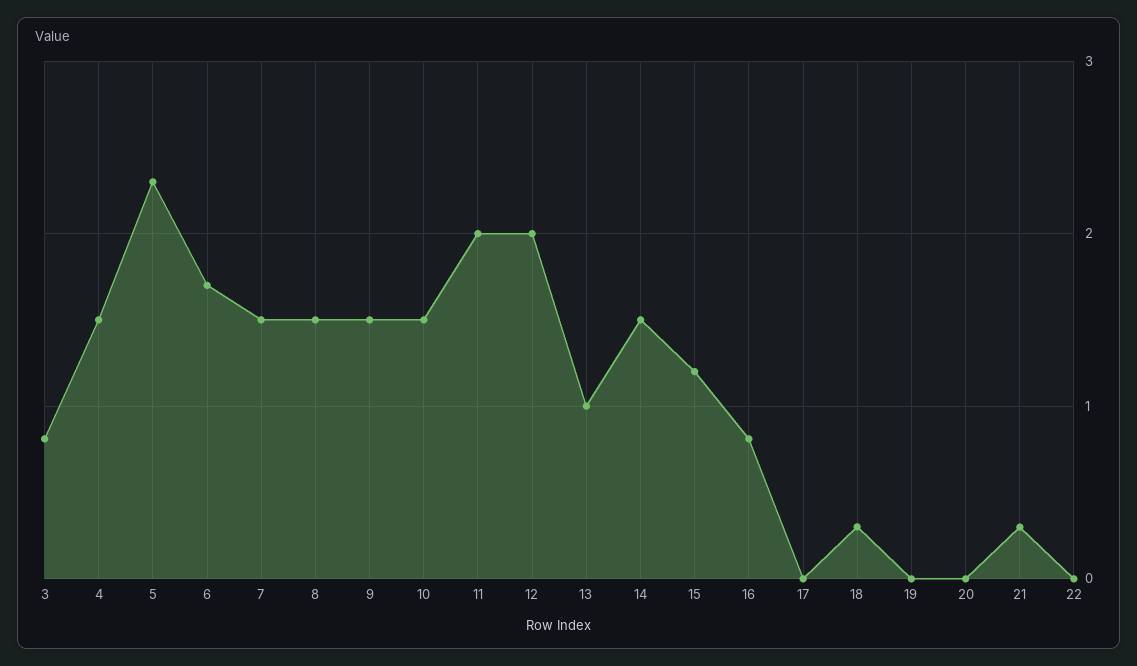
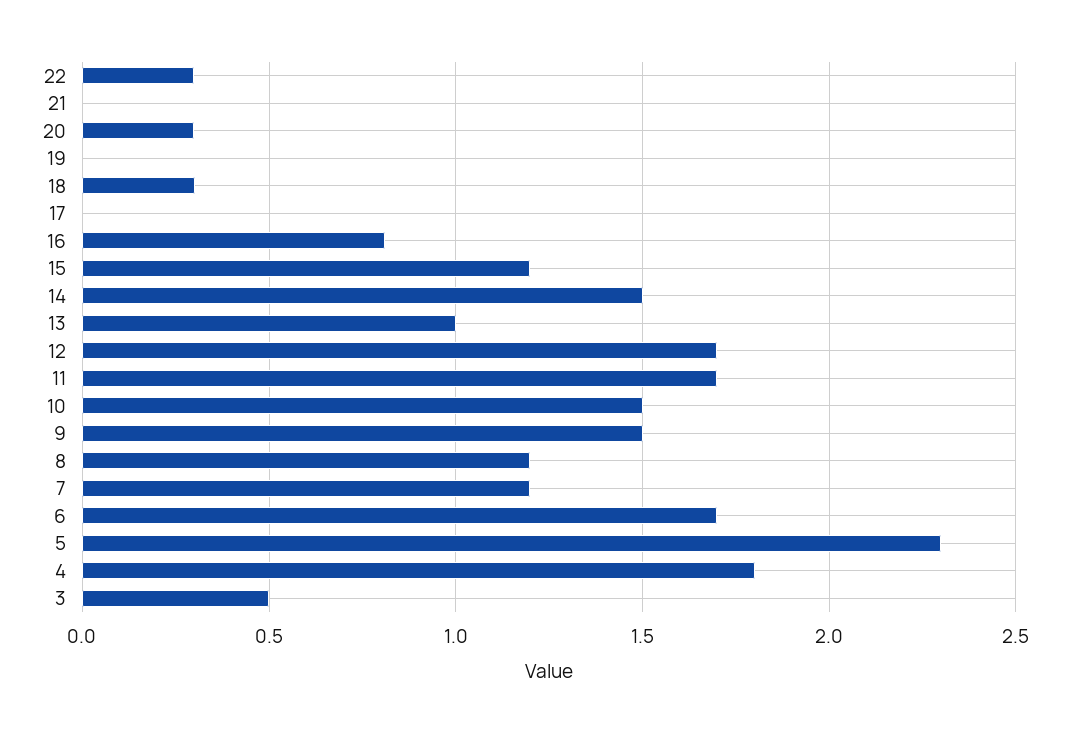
  {
-   "3": 0.8,
+   "3": 0.5,
-   "4": 1.5,
+   "4": 1.8,
    "5": 2.3,
    "6": 1.7,
-   "7": 1.5,
+   "7": 1.2,
-   "8": 1.5,
+   "8": 1.2,
    "9": 1.5,
    "10": 1.5,
-   "11": 2,
+   "11": 1.7,
-   "12": 2,
+   "12": 1.7,
    "13": 1,
    "14": 1.5,
    "15": 1.2,
    "16": 0.8,
    "17": 0,
    "18": 0.3,
    "19": 0,
-   "20": 0,
+   "20": 0.3,
-   "21": 0.3,
+   "21": 0,
-   "22": 0
+   "22": 0.3
  }

